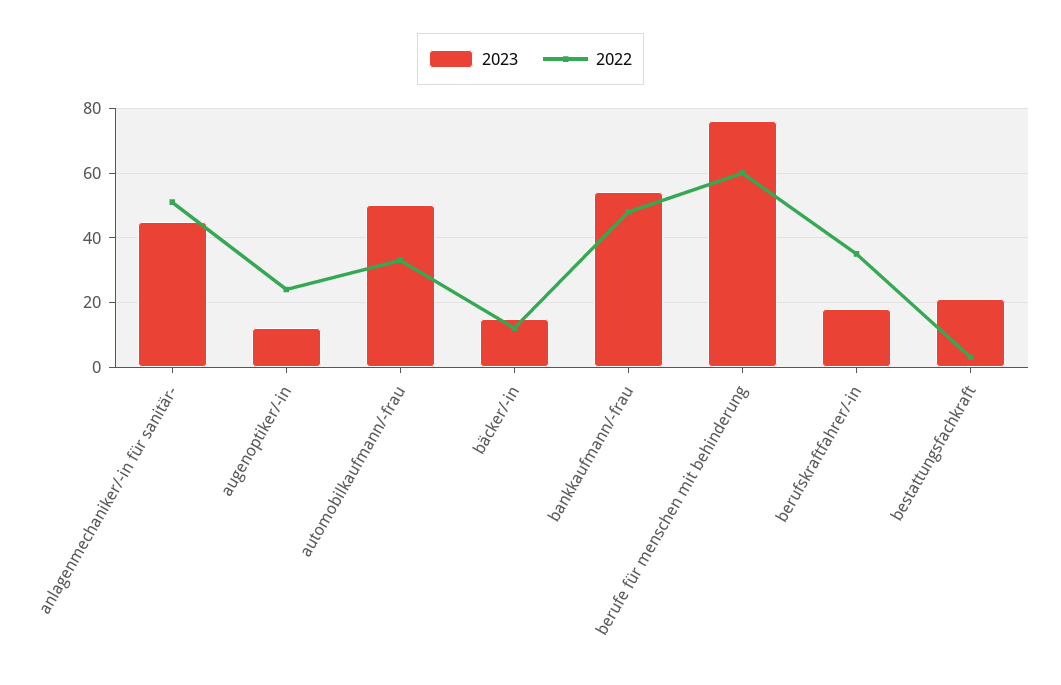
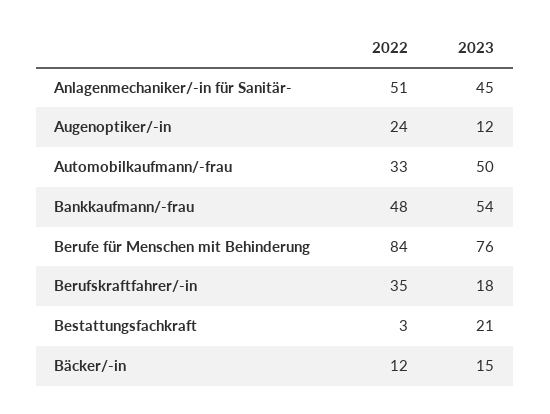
  {
    "2023": {
      "anlagenmechaniker/-in für sanitär-": 45,
      "augenoptiker/-in": 12,
      "automobilkaufmann/-frau": 50,
      "bäcker/-in": 15,
      "bankkaufmann/-frau": 54,
      "berufe für menschen mit behinderung": 76,
      "berufskraftfahrer/-in": 18,
      "bestattungsfachkraft": 21
    },
    "2022": {
      "anlagenmechaniker/-in für sanitär-": 51,
      "augenoptiker/-in": 24,
      "automobilkaufmann/-frau": 33,
      "bäcker/-in": 12,
      "bankkaufmann/-frau": 48,
-     "berufe für menschen mit behinderung": 60,
+     "berufe für menschen mit behinderung": 84,
      "berufskraftfahrer/-in": 35,
      "bestattungsfachkraft": 3
    }
  }

